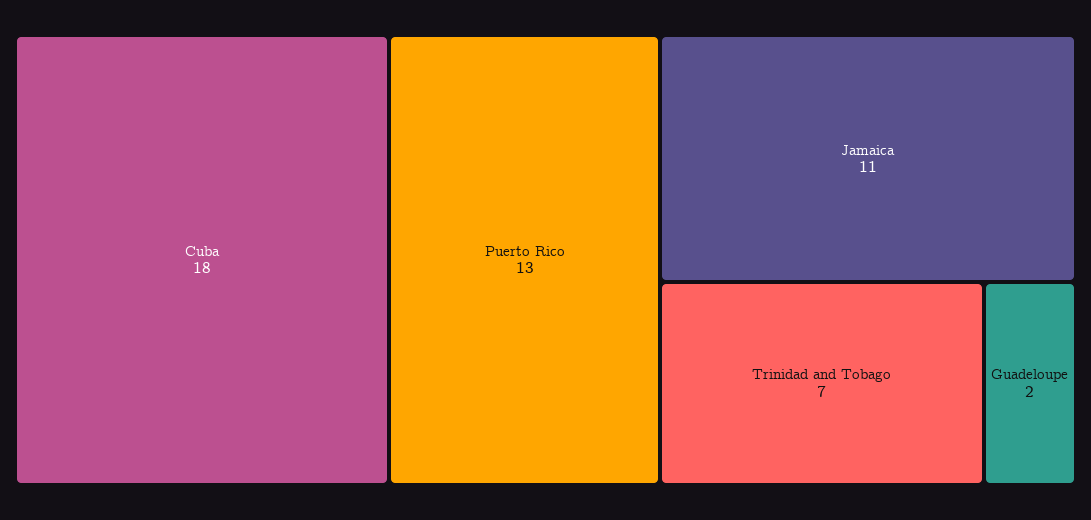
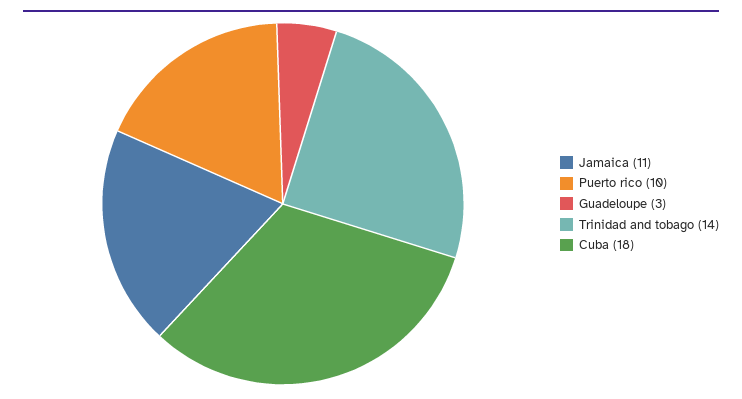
  {
    "Cuba": 18,
-   "Puerto Rico": 13,
+   "Puerto Rico": 10,
    "Jamaica": 11,
-   "Trinidad and Tobago": 7,
+   "Trinidad and Tobago": 14,
-   "Guadeloupe": 2
+   "Guadeloupe": 3
  }

